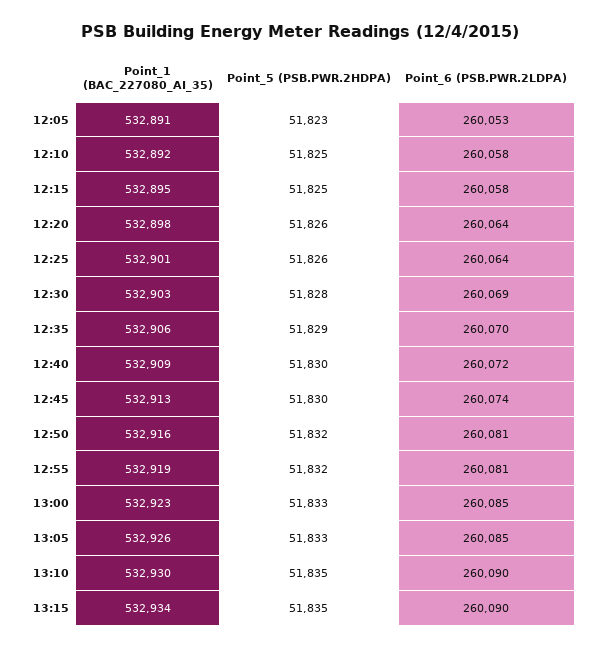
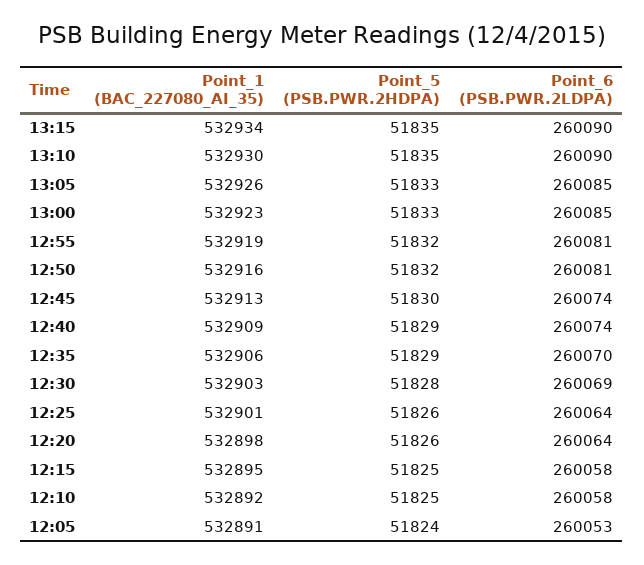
  {
    "Point_1 (BAC_227080_AI_35)": {
      "12:05": 532891,
      "12:10": 532892,
      "12:15": 532895,
      "12:20": 532898,
      "12:25": 532901,
      "12:30": 532903,
      "12:35": 532906,
      "12:40": 532909,
      "12:45": 532913,
      "12:50": 532916,
      "12:55": 532919,
      "13:00": 532923,
      "13:05": 532926,
      "13:10": 532930,
      "13:15": 532934
    },
    "Point_5 (PSB.PWR.2HDPA)": {
-     "12:05": 51823,
+     "12:05": 51824,
      "12:10": 51825,
      "12:15": 51825,
      "12:20": 51826,
      "12:25": 51826,
      "12:30": 51828,
      "12:35": 51829,
-     "12:40": 51830,
+     "12:40": 51829,
      "12:45": 51830,
      "12:50": 51832,
      "12:55": 51832,
      "13:00": 51833,
      "13:05": 51833,
      "13:10": 51835,
      "13:15": 51835
    },
    "Point_6 (PSB.PWR.2LDPA)": {
      "12:05": 260053,
      "12:10": 260058,
      "12:15": 260058,
      "12:20": 260064,
      "12:25": 260064,
      "12:30": 260069,
      "12:35": 260070,
-     "12:40": 260072,
+     "12:40": 260074,
      "12:45": 260074,
      "12:50": 260081,
      "12:55": 260081,
      "13:00": 260085,
      "13:05": 260085,
      "13:10": 260090,
      "13:15": 260090
    }
  }

